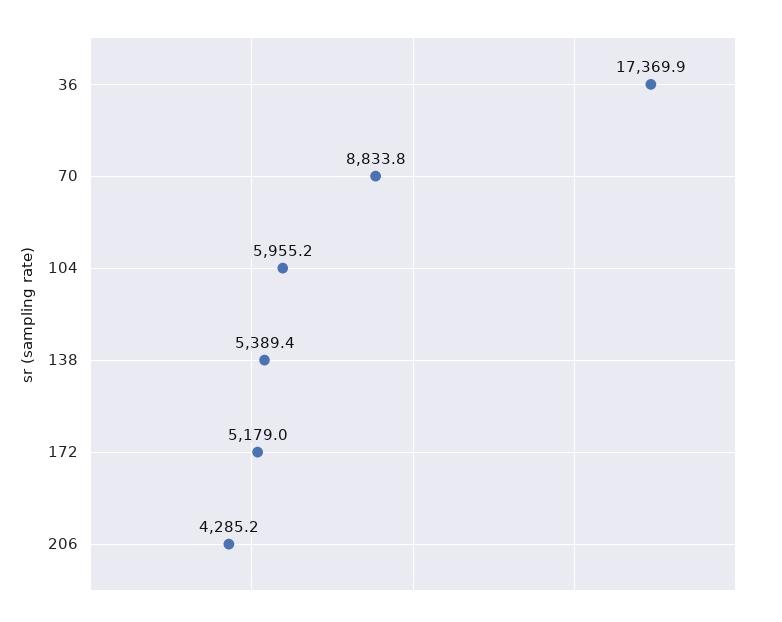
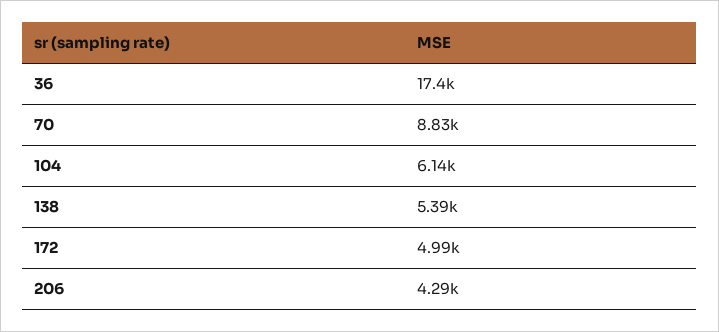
  {
    "36": 17369.9,
    "70": 8833.8,
-   "104": 5955.2,
+   "104": 6140,
    "138": 5389.4,
-   "172": 5179,
+   "172": 4990,
    "206": 4285.2
  }

